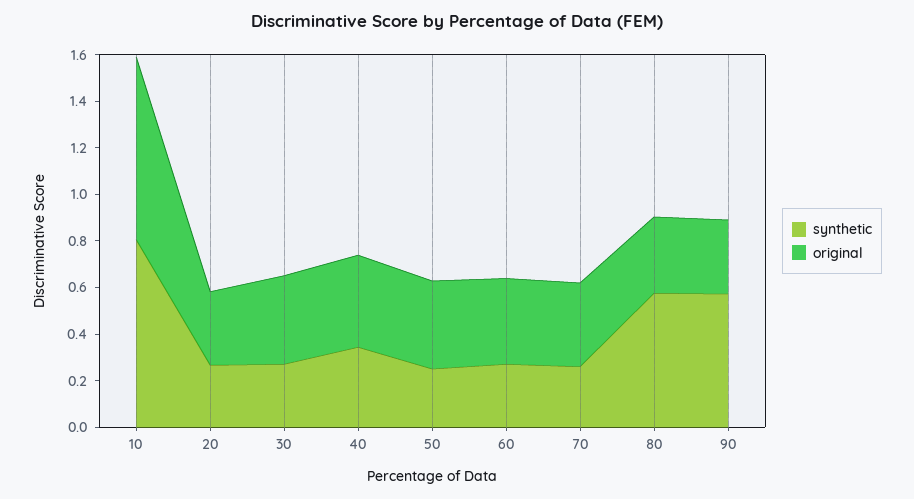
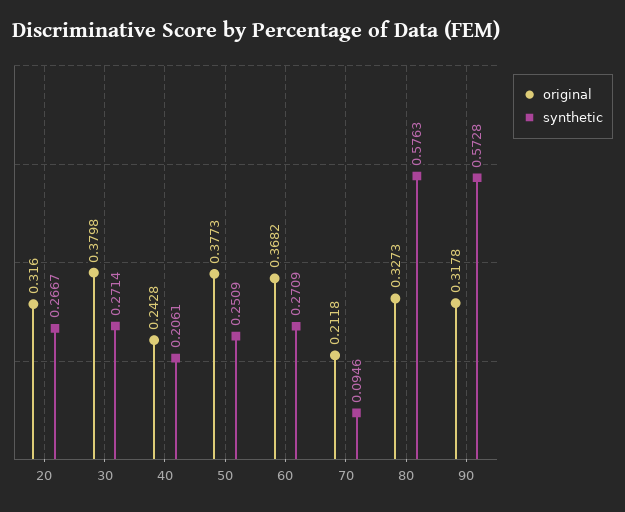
  {
    "synthetic": {
-     "10": 0.8,
      "20": 0.2667,
      "30": 0.2714,
-     "40": 0.35,
+     "40": 0.2061,
      "50": 0.2509,
      "60": 0.2709,
-     "70": 0.25,
+     "70": 0.0946,
      "80": 0.5763,
      "90": 0.5728
    },
    "original": {
-     "10": 0.8,
      "20": 0.316,
      "30": 0.3798,
-     "40": 0.4,
+     "40": 0.2428,
      "50": 0.3773,
      "60": 0.3682,
-     "70": 0.35,
+     "70": 0.2118,
      "80": 0.3273,
      "90": 0.3178
    }
  }

